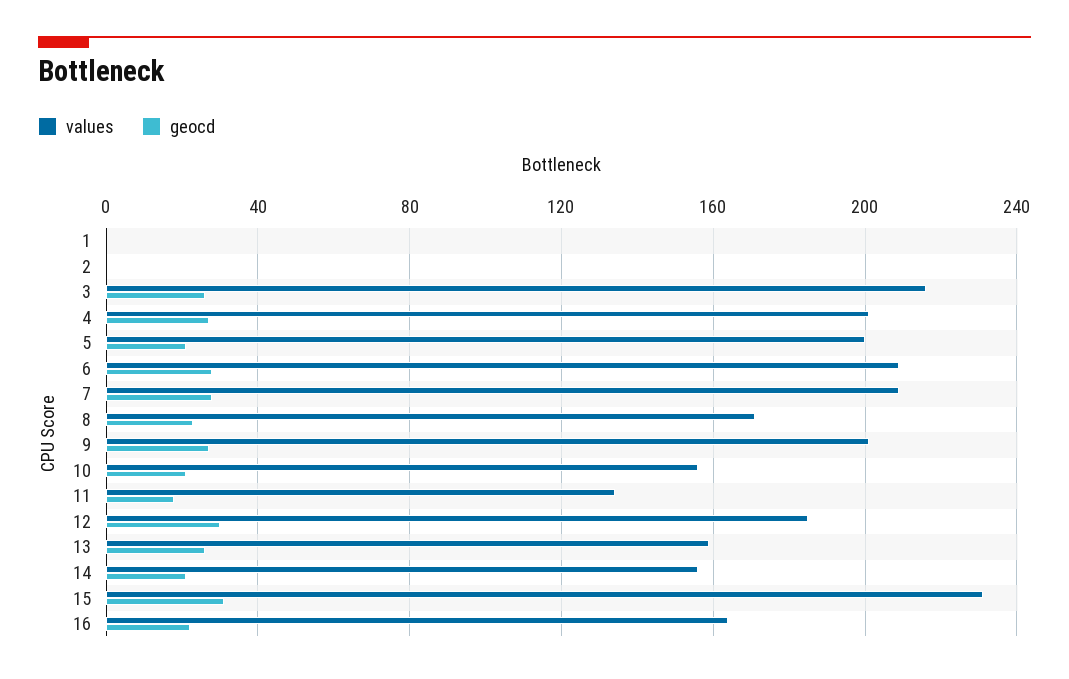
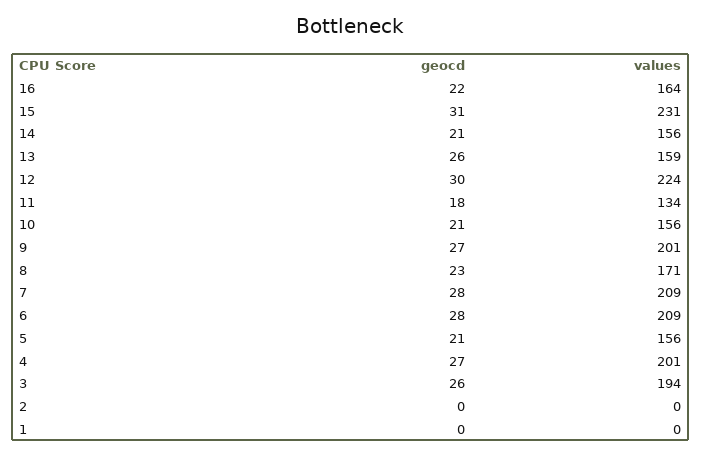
  {
    "values": {
      "1": 0,
      "2": 0,
-     "3": 215,
+     "3": 194,
      "4": 201,
-     "5": 200,
+     "5": 156,
      "6": 209,
      "7": 209,
      "8": 171,
      "9": 201,
      "10": 156,
      "11": 134,
-     "12": 185,
+     "12": 224,
      "13": 159,
      "14": 156,
      "15": 231,
      "16": 164
    },
    "geocd": {
      "1": 0,
      "2": 0,
      "3": 26,
      "4": 27,
      "5": 21,
      "6": 28,
      "7": 28,
      "8": 23,
      "9": 27,
      "10": 21,
      "11": 18,
      "12": 30,
      "13": 26,
      "14": 21,
      "15": 31,
      "16": 22
    }
  }

